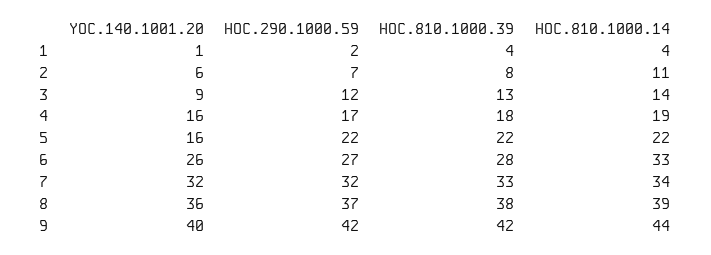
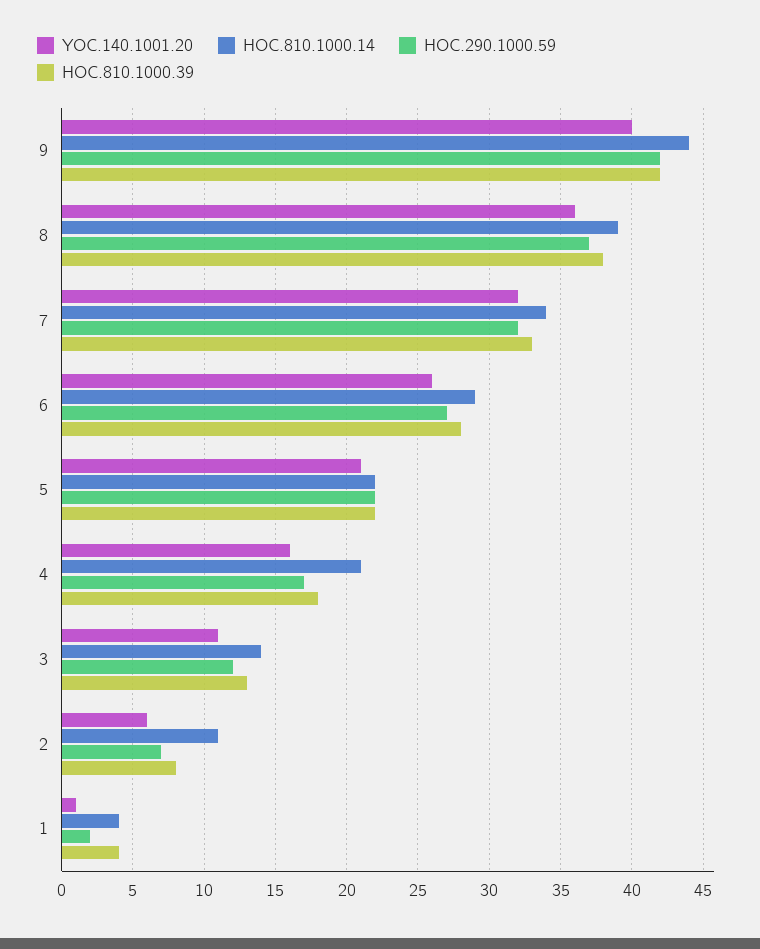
  {
    "YOC.140.1001.20": {
      "1": 1,
      "2": 6,
-     "3": 9,
+     "3": 11,
      "4": 16,
-     "5": 16,
+     "5": 21,
      "6": 26,
      "7": 32,
      "8": 36,
      "9": 40
    },
    "HOC.290.1000.59": {
      "1": 2,
      "2": 7,
      "3": 12,
      "4": 17,
      "5": 22,
      "6": 27,
      "7": 32,
      "8": 37,
      "9": 42
    },
    "HOC.810.1000.39": {
      "1": 4,
      "2": 8,
      "3": 13,
      "4": 18,
      "5": 22,
      "6": 28,
      "7": 33,
      "8": 38,
      "9": 42
    },
    "HOC.810.1000.14": {
      "1": 4,
      "2": 11,
      "3": 14,
-     "4": 19,
+     "4": 21,
      "5": 22,
-     "6": 33,
+     "6": 29,
      "7": 34,
      "8": 39,
      "9": 44
    }
  }

